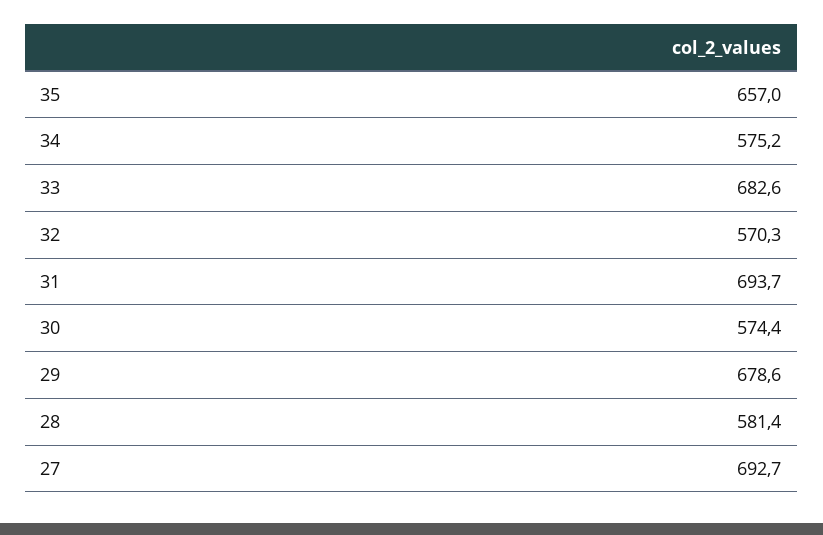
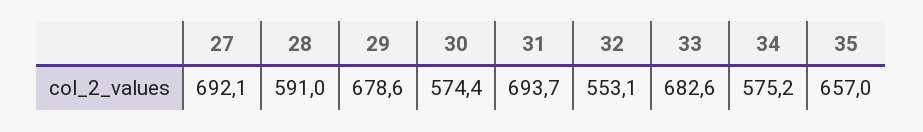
  {
    "35": 657,
    "34": 575.2,
    "33": 682.6,
-   "32": 570.3,
+   "32": 553.1,
    "31": 693.7,
    "30": 574.4,
    "29": 678.6,
-   "28": 581.4,
+   "28": 591,
-   "27": 692.7
+   "27": 692.1
  }

